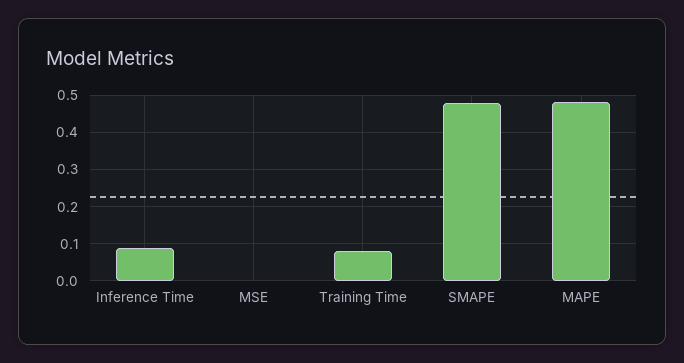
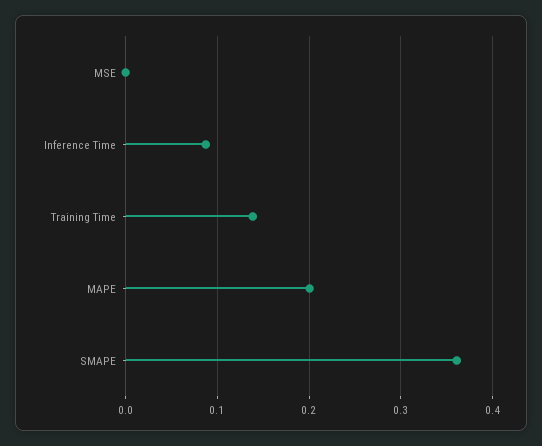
  {
    "Inference Time": 0.09,
    "MSE": 0,
-   "Training Time": 0.08,
+   "Training Time": 0.14,
-   "SMAPE": 0.48,
+   "SMAPE": 0.36,
-   "MAPE": 0.48
+   "MAPE": 0.2
  }

